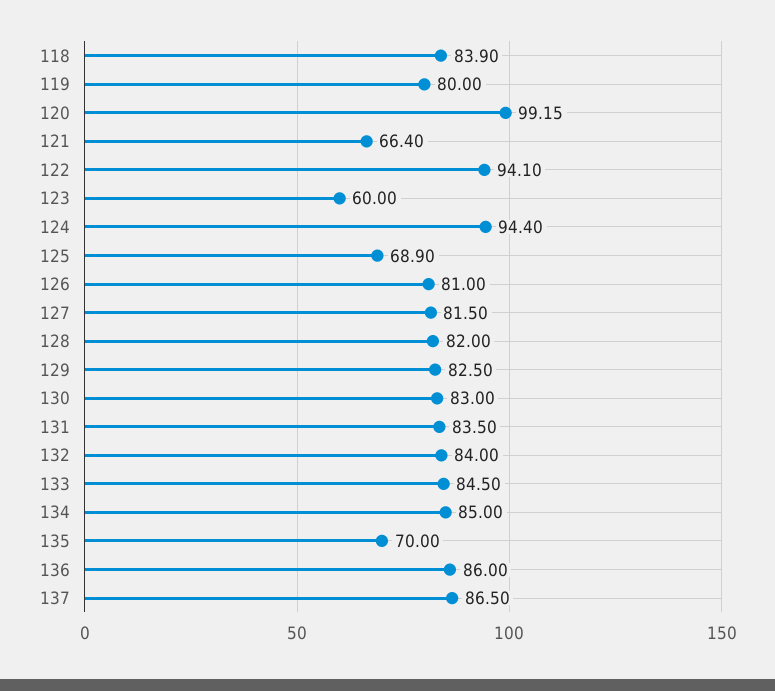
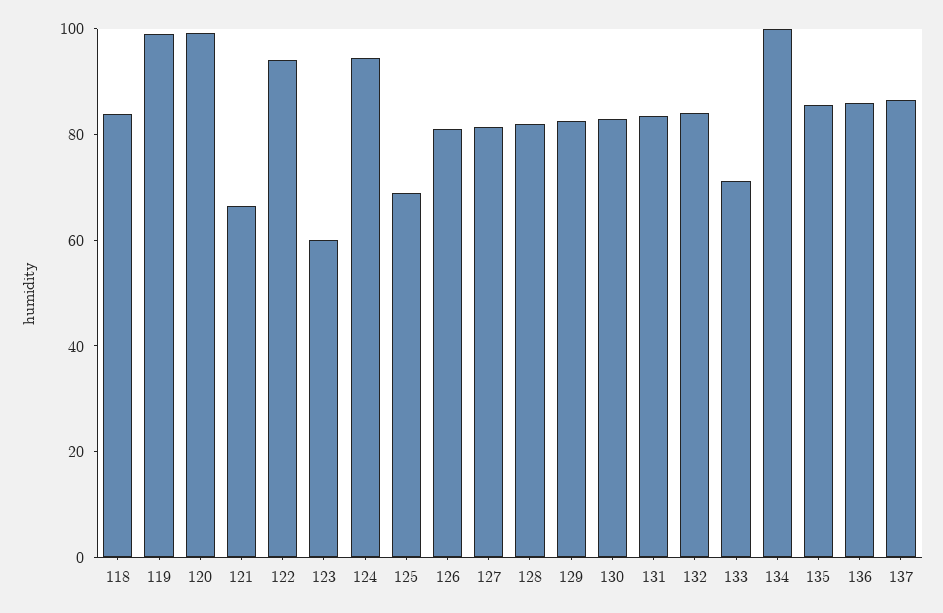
  {
    "118": 83.9,
-   "119": 80,
+   "119": 100,
    "120": 99.15,
    "121": 66.4,
    "122": 94.1,
    "123": 60,
    "124": 94.4,
    "125": 68.9,
    "126": 81,
    "127": 81.5,
    "128": 82,
    "129": 82.5,
    "130": 83,
    "131": 83.5,
    "132": 84,
-   "133": 84.5,
+   "133": 70,
-   "134": 85,
+   "134": 100,
-   "135": 70,
+   "135": 85,
    "136": 86,
    "137": 86.5
  }

